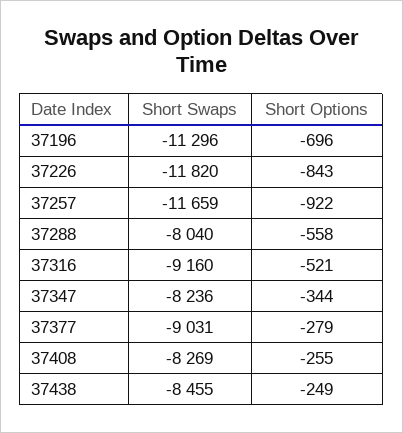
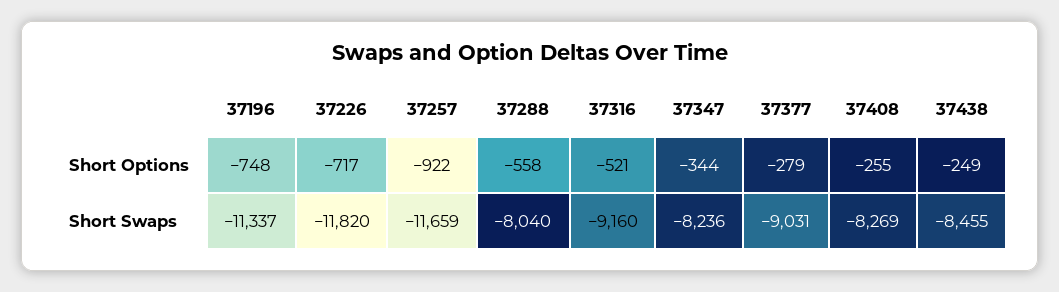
  {
    "Short Swaps": {
-     "37196": -11296,
+     "37196": -11337,
      "37226": -11820,
      "37257": -11659,
      "37288": -8040,
      "37316": -9160,
      "37347": -8236,
      "37377": -9031,
      "37408": -8269,
      "37438": -8455
    },
    "Short Options": {
-     "37196": -696,
+     "37196": -748,
-     "37226": -843,
+     "37226": -717,
      "37257": -922,
      "37288": -558,
      "37316": -521,
      "37347": -344,
      "37377": -279,
      "37408": -255,
      "37438": -249
    }
  }

